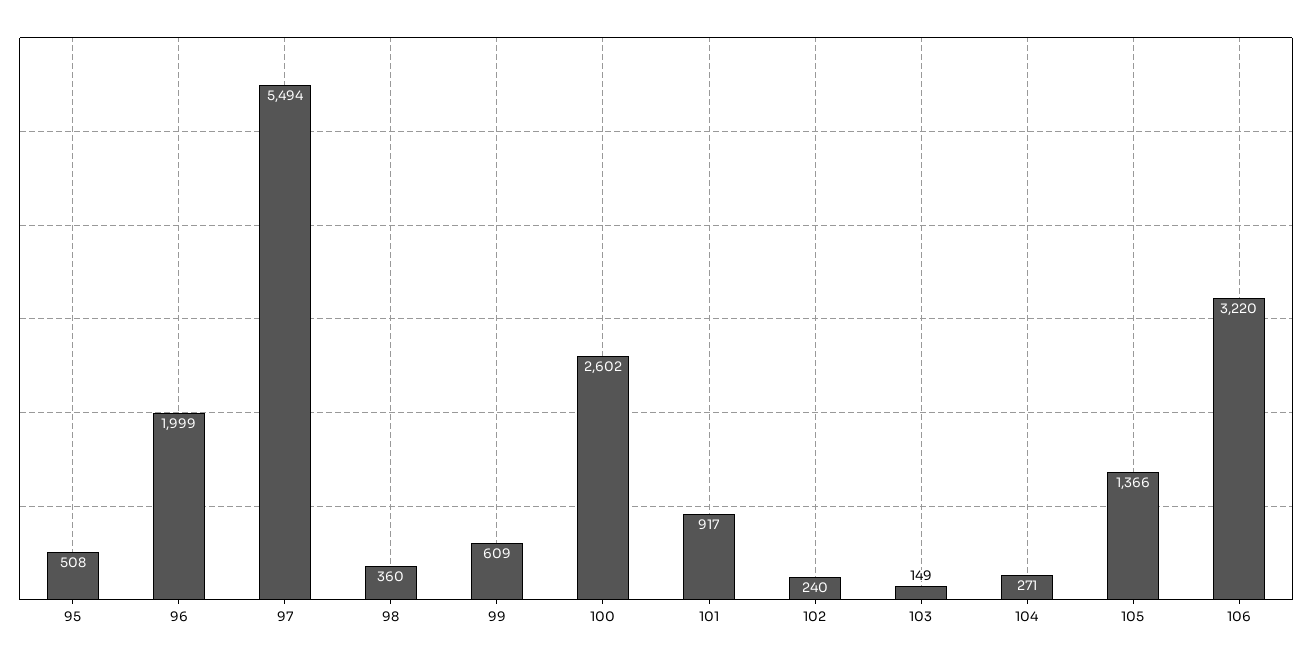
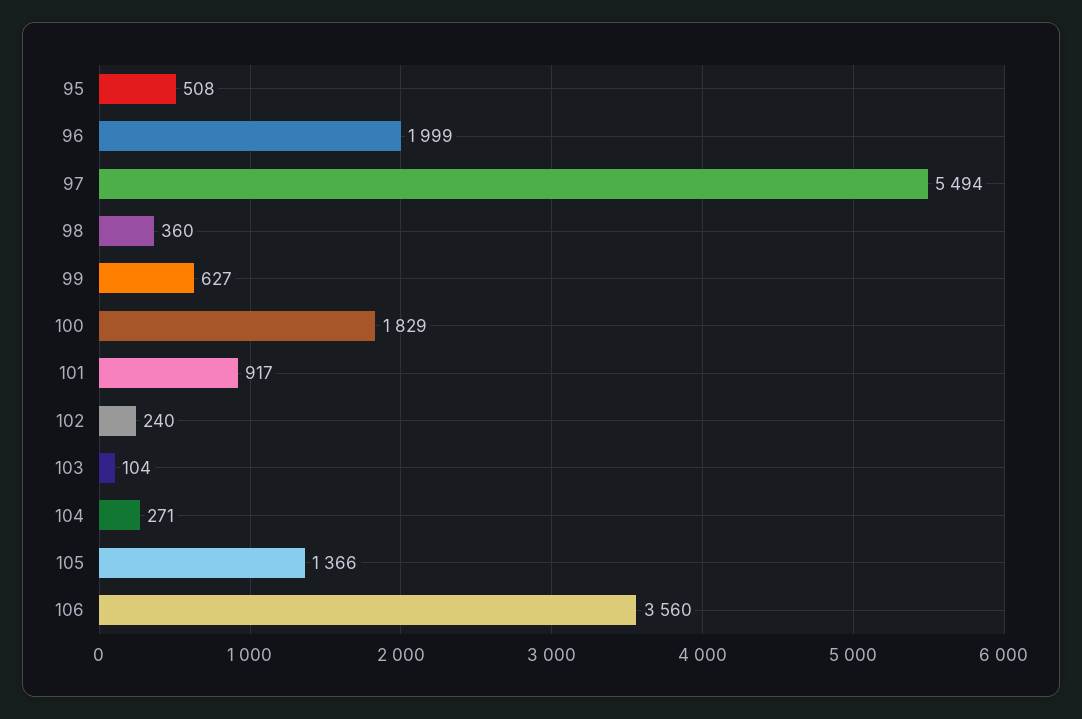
  {
    "95": 508,
    "96": 1999,
    "97": 5494,
    "98": 360,
-   "99": 609,
+   "99": 627,
-   "100": 2602,
+   "100": 1829,
    "101": 917,
    "102": 240,
-   "103": 149,
+   "103": 104,
    "104": 271,
    "105": 1366,
-   "106": 3220
+   "106": 3560
  }

